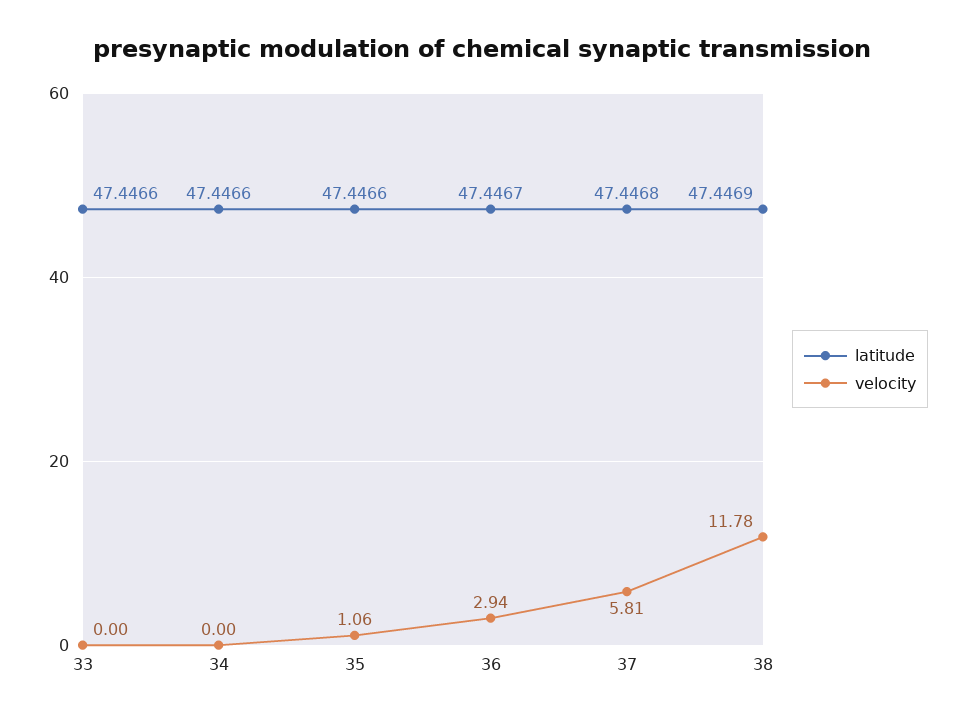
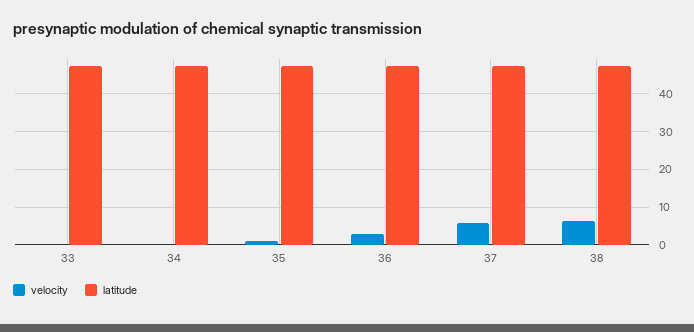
  {
    "latitude": {
      "33": 47.4466,
      "34": 47.4466,
      "35": 47.4466,
      "36": 47.4467,
      "37": 47.4468,
      "38": 47.4469
    },
    "velocity": {
      "33": 0,
      "34": 0,
      "35": 1.06,
      "36": 2.94,
      "37": 5.81,
-     "38": 11.78
+     "38": 6
    }
  }

